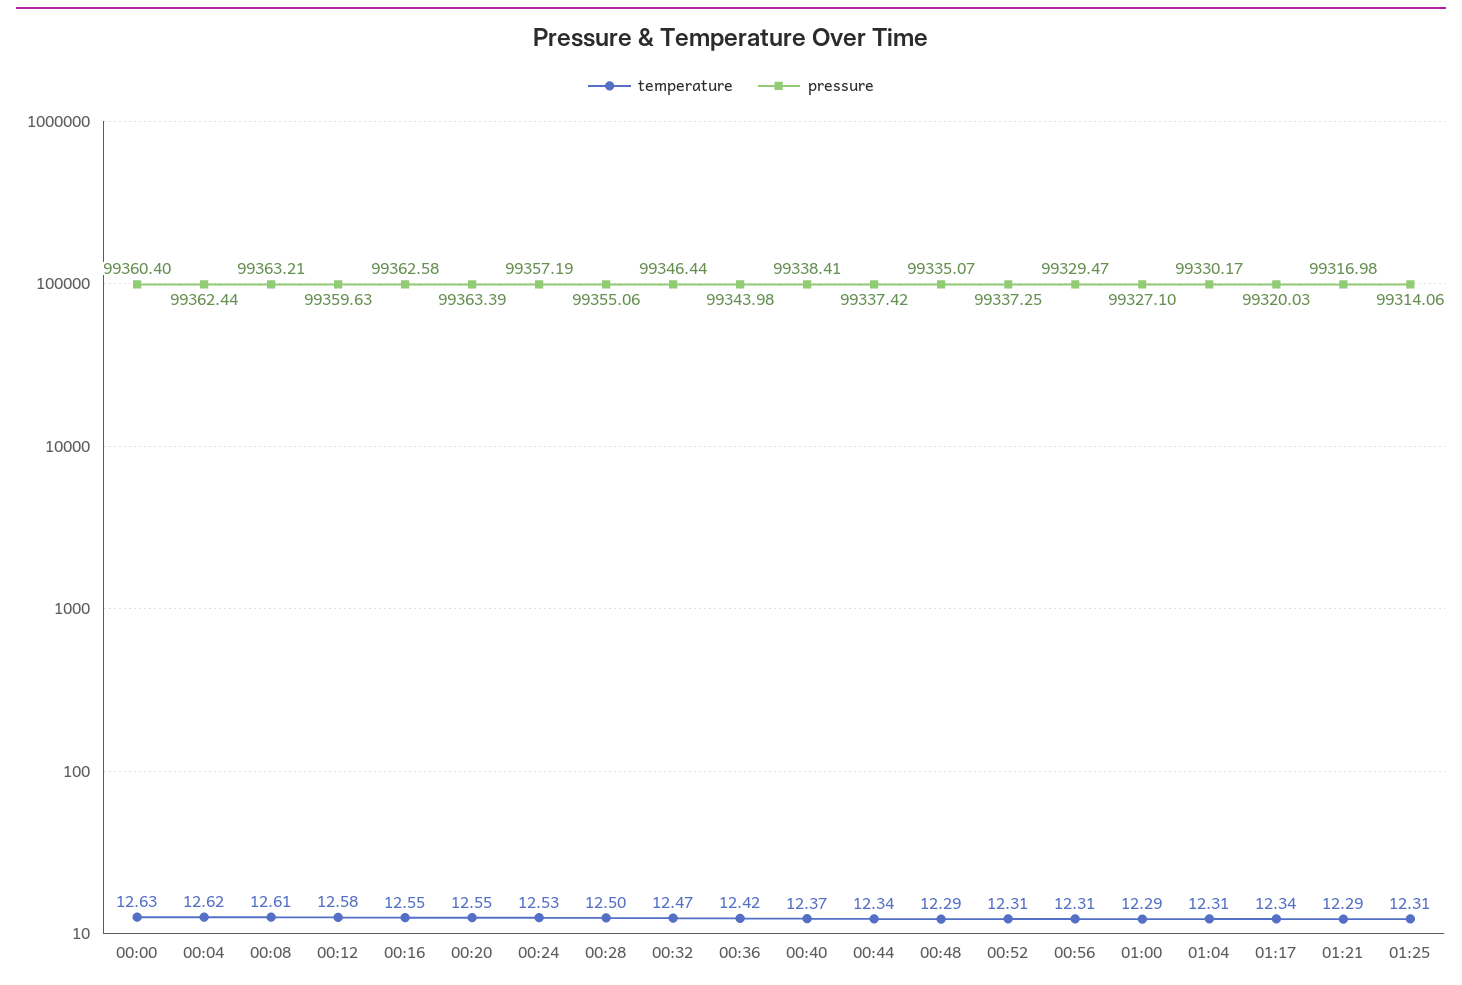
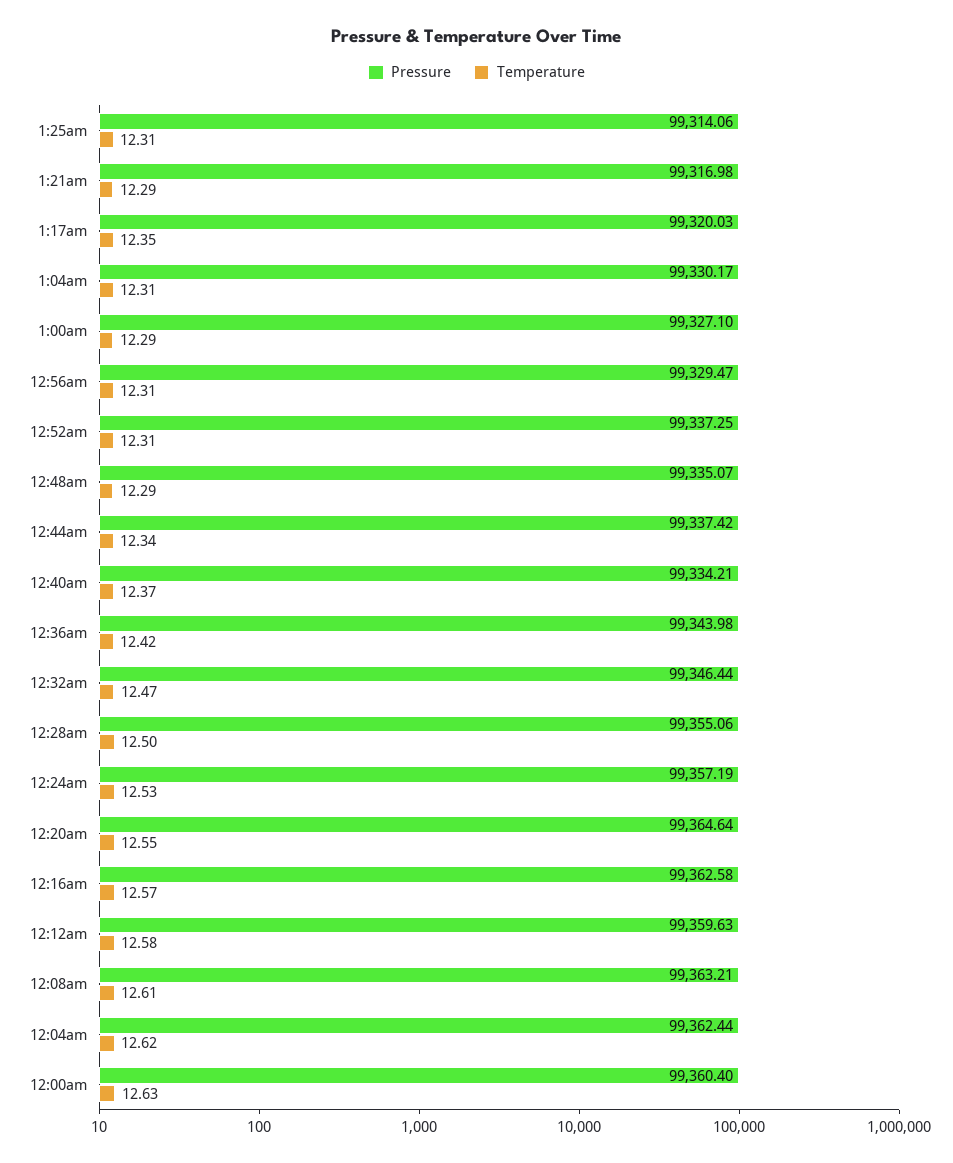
  {
    "temperature": {
      "00:00": 12.63,
      "00:04": 12.62,
      "00:08": 12.61,
      "00:12": 12.58,
-     "00:16": 12.55,
+     "00:16": 12.57,
      "00:20": 12.55,
      "00:24": 12.53,
      "00:28": 12.5,
      "00:32": 12.47,
      "00:36": 12.42,
      "00:40": 12.37,
      "00:44": 12.34,
      "00:48": 12.29,
      "00:52": 12.31,
      "00:56": 12.31,
      "01:00": 12.29,
      "01:04": 12.31,
-     "01:17": 12.34,
+     "01:17": 12.35,
      "01:21": 12.29,
      "01:25": 12.31
    },
    "pressure": {
      "00:00": 99360.4,
      "00:04": 99362.44,
      "00:08": 99363.21,
      "00:12": 99359.63,
      "00:16": 99362.58,
-     "00:20": 99363.39,
+     "00:20": 99364.64,
      "00:24": 99357.19,
      "00:28": 99355.06,
      "00:32": 99346.44,
      "00:36": 99343.98,
-     "00:40": 99338.41,
+     "00:40": 99334.21,
      "00:44": 99337.42,
      "00:48": 99335.07,
      "00:52": 99337.25,
      "00:56": 99329.47,
      "01:00": 99327.1,
      "01:04": 99330.17,
      "01:17": 99320.03,
      "01:21": 99316.98,
      "01:25": 99314.06
    }
  }

